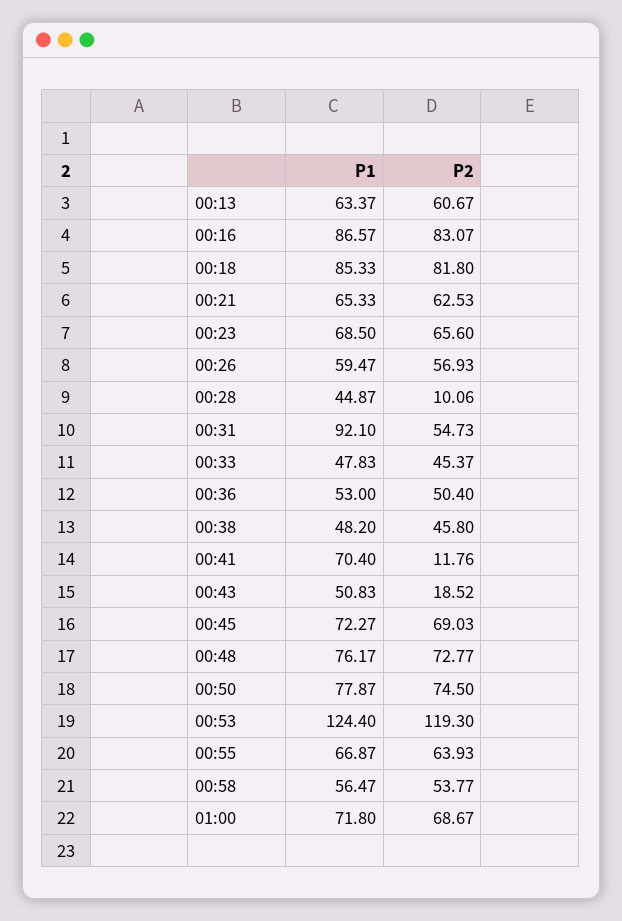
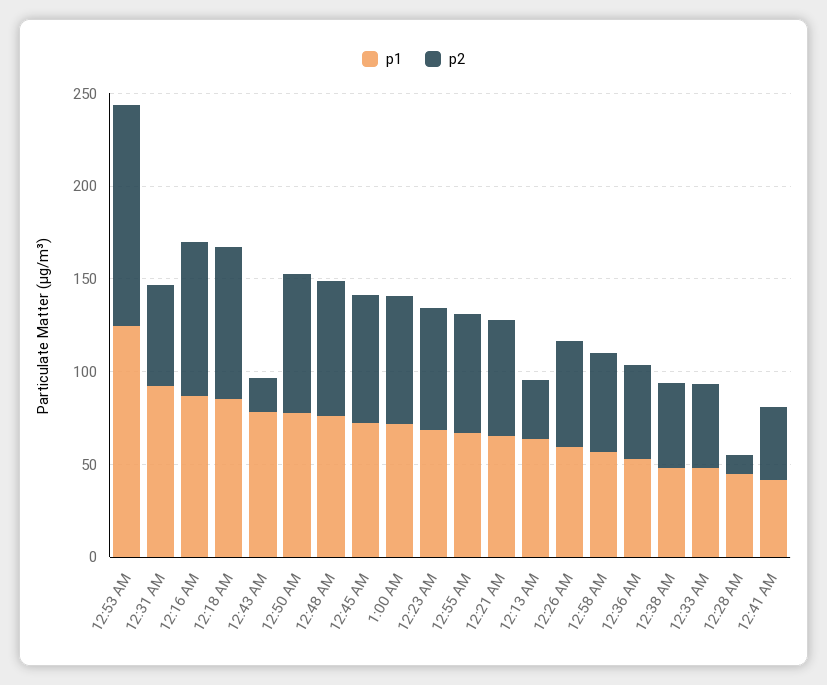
  {
    "P1": {
      "00:13": 63.37,
      "00:16": 86.57,
      "00:18": 85.33,
      "00:21": 65.33,
      "00:23": 68.5,
      "00:26": 59.47,
      "00:28": 44.87,
      "00:31": 92.1,
      "00:33": 47.83,
      "00:36": 53,
      "00:38": 48.2,
-     "00:41": 70.4,
+     "00:41": 40,
-     "00:43": 50.83,
+     "00:43": 80,
      "00:45": 72.27,
      "00:48": 76.17,
      "00:50": 77.87,
      "00:53": 124.4,
      "00:55": 66.87,
      "00:58": 56.47,
      "01:00": 71.8
    },
    "P2": {
-     "00:13": 60.67,
+     "00:13": 30,
      "00:16": 83.07,
      "00:18": 81.8,
      "00:21": 62.53,
      "00:23": 65.6,
      "00:26": 56.93,
      "00:28": 10.06,
      "00:31": 54.73,
      "00:33": 45.37,
      "00:36": 50.4,
      "00:38": 45.8,
-     "00:41": 11.76,
+     "00:41": 40,
      "00:43": 18.52,
      "00:45": 69.03,
      "00:48": 72.77,
      "00:50": 74.5,
      "00:53": 119.3,
      "00:55": 63.93,
      "00:58": 53.77,
      "01:00": 68.67
    }
  }

